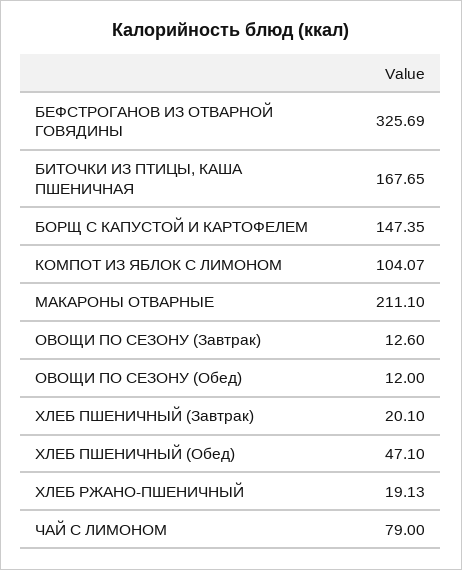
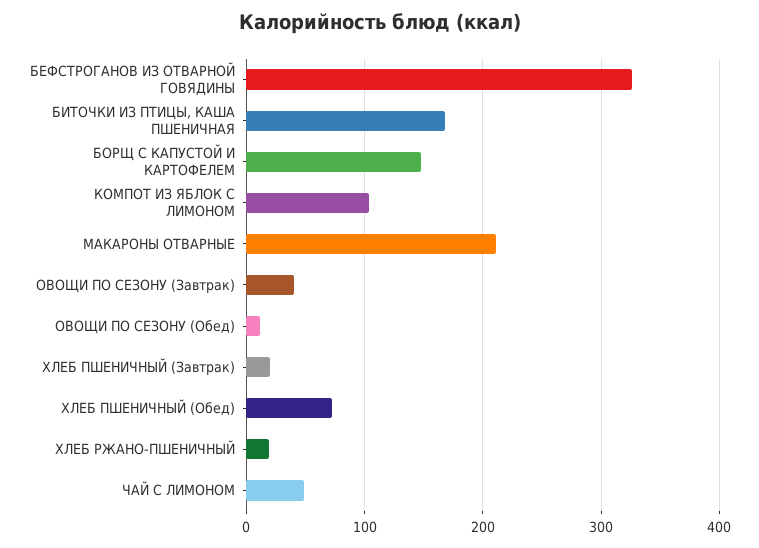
  {
    "БЕФСТРОГАНОВ ИЗ ОТВАРНОЙ ГОВЯДИНЫ": 325.69,
    "БИТОЧКИ ИЗ ПТИЦЫ, КАША ПШЕНИЧНАЯ": 167.65,
    "БОРЩ С КАПУСТОЙ И КАРТОФЕЛЕМ": 147.35,
    "КОМПОТ ИЗ ЯБЛОК С ЛИМОНОМ": 104.07,
    "МАКАРОНЫ ОТВАРНЫЕ": 211.1,
-   "ОВОЩИ ПО СЕЗОНУ (Завтрак)": 12.6,
+   "ОВОЩИ ПО СЕЗОНУ (Завтрак)": 40,
    "ОВОЩИ ПО СЕЗОНУ (Обед)": 12,
    "ХЛЕБ ПШЕНИЧНЫЙ (Завтрак)": 20.1,
-   "ХЛЕБ ПШЕНИЧНЫЙ (Обед)": 47.1,
+   "ХЛЕБ ПШЕНИЧНЫЙ (Обед)": 70,
    "ХЛЕБ РЖАНО-ПШЕНИЧНЫЙ": 19.13,
-   "ЧАЙ С ЛИМОНОМ": 79
+   "ЧАЙ С ЛИМОНОМ": 50
  }

